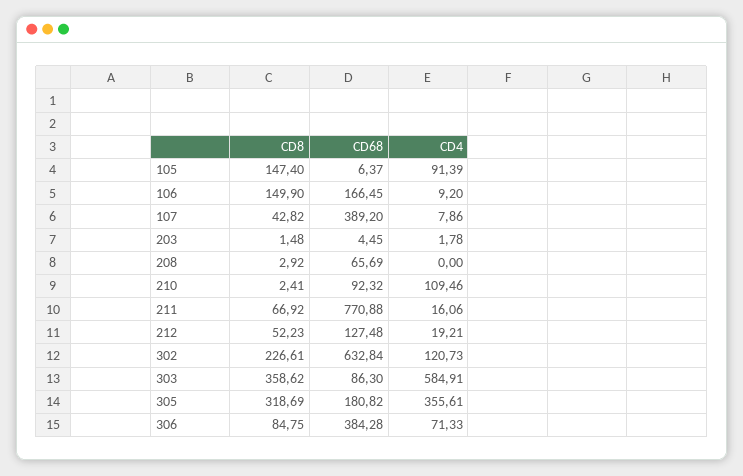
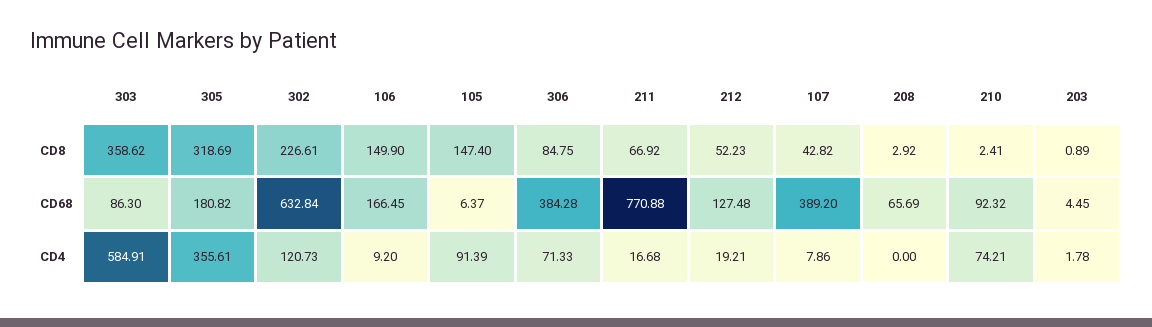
  {
    "CD8": {
      "105": 147.4,
      "106": 149.9,
      "107": 42.82,
-     "203": 1.48,
+     "203": 0.89,
      "208": 2.92,
      "210": 2.41,
      "211": 66.92,
      "212": 52.23,
      "302": 226.61,
      "303": 358.62,
      "305": 318.69,
      "306": 84.75
    },
    "CD68": {
      "105": 6.37,
      "106": 166.45,
      "107": 389.2,
      "203": 4.45,
      "208": 65.69,
      "210": 92.32,
      "211": 770.88,
      "212": 127.48,
      "302": 632.84,
      "303": 86.3,
      "305": 180.82,
      "306": 384.28
    },
    "CD4": {
      "105": 91.39,
      "106": 9.2,
      "107": 7.86,
      "203": 1.78,
      "208": 0,
-     "210": 109.46,
+     "210": 74.21,
-     "211": 16.06,
+     "211": 16.68,
      "212": 19.21,
      "302": 120.73,
      "303": 584.91,
      "305": 355.61,
      "306": 71.33
    }
  }

